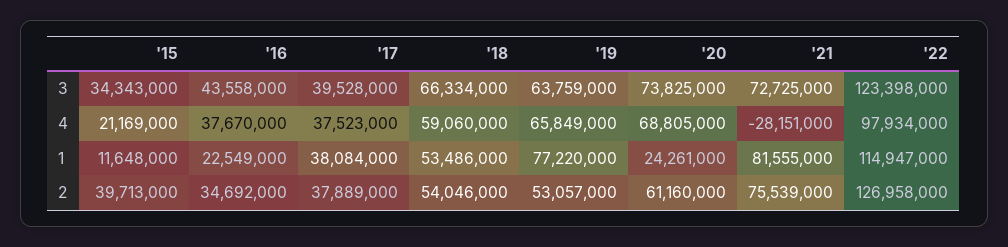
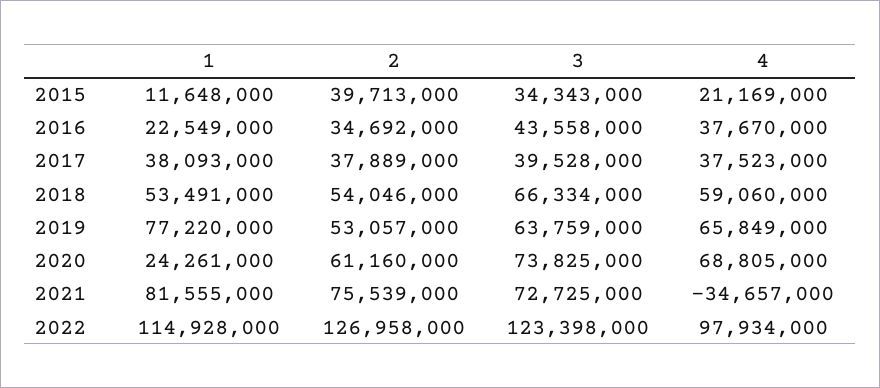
  {
    "'15": {
      "3": 34343000,
      "4": 21169000,
      "1": 11648000,
      "2": 39713000
    },
    "'16": {
      "3": 43558000,
      "4": 37670000,
      "1": 22549000,
      "2": 34692000
    },
    "'17": {
      "3": 39528000,
      "4": 37523000,
-     "1": 38084000,
+     "1": 38093000,
      "2": 37889000
    },
    "'18": {
      "3": 66334000,
      "4": 59060000,
-     "1": 53486000,
+     "1": 53491000,
      "2": 54046000
    },
    "'19": {
      "3": 63759000,
      "4": 65849000,
      "1": 77220000,
      "2": 53057000
    },
    "'20": {
      "3": 73825000,
      "4": 68805000,
      "1": 24261000,
      "2": 61160000
    },
    "'21": {
      "3": 72725000,
-     "4": -28151000,
+     "4": -34657000,
      "1": 81555000,
      "2": 75539000
    },
    "'22": {
      "3": 123398000,
      "4": 97934000,
-     "1": 114947000,
+     "1": 114928000,
      "2": 126958000
    }
  }

